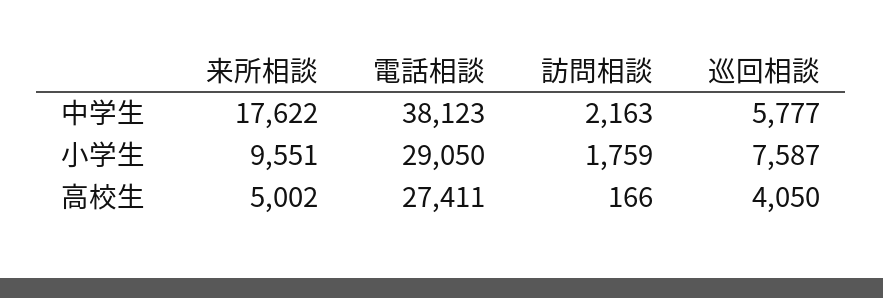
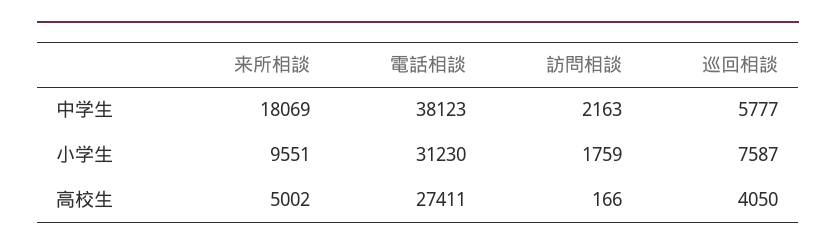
  {
    "来所相談": {
-     "中学生": 17622,
+     "中学生": 18069,
      "小学生": 9551,
      "高校生": 5002
    },
    "電話相談": {
      "中学生": 38123,
-     "小学生": 29050,
+     "小学生": 31230,
      "高校生": 27411
    },
    "訪問相談": {
      "中学生": 2163,
      "小学生": 1759,
      "高校生": 166
    },
    "巡回相談": {
      "中学生": 5777,
      "小学生": 7587,
      "高校生": 4050
    }
  }

